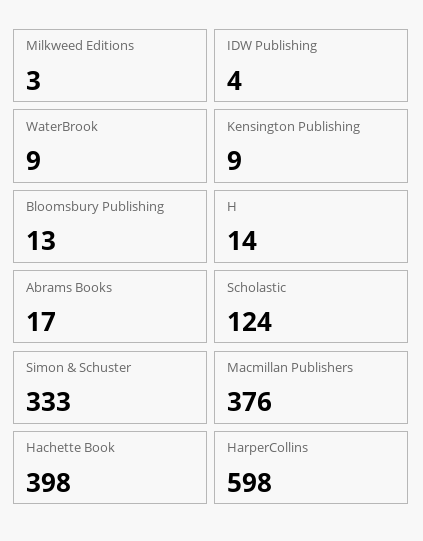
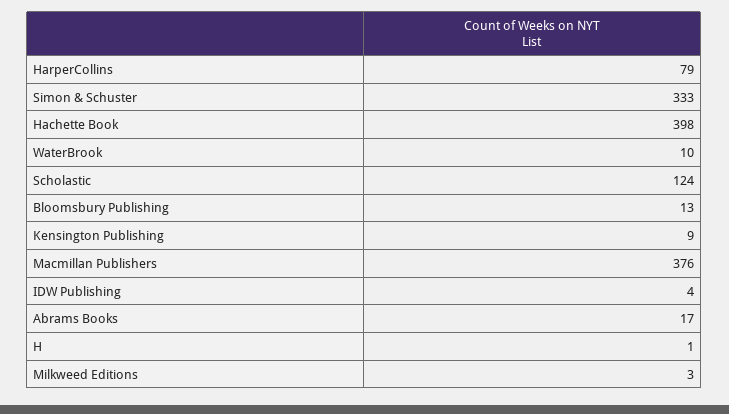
  {
    "Milkweed Editions": 3,
    "IDW Publishing": 4,
-   "WaterBrook": 9,
+   "WaterBrook": 10,
    "Kensington Publishing": 9,
    "Bloomsbury Publishing": 13,
-   "H": 14,
+   "H": 1,
    "Abrams Books": 17,
    "Scholastic": 124,
    "Simon & Schuster": 333,
    "Macmillan Publishers": 376,
    "Hachette Book": 398,
-   "HarperCollins": 598
+   "HarperCollins": 79
  }

